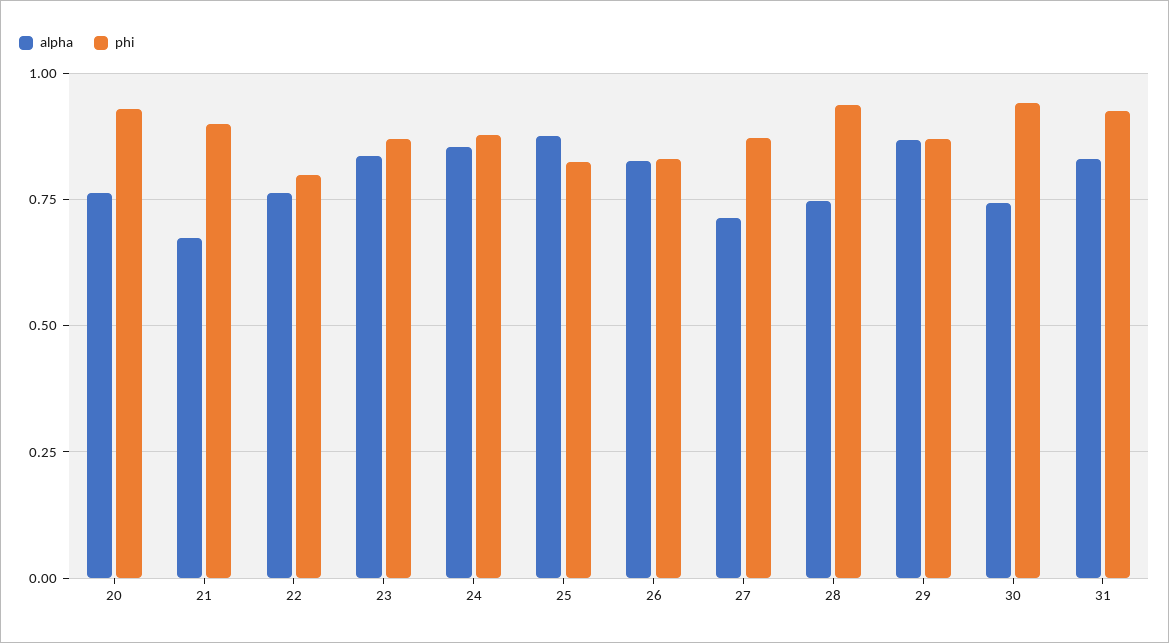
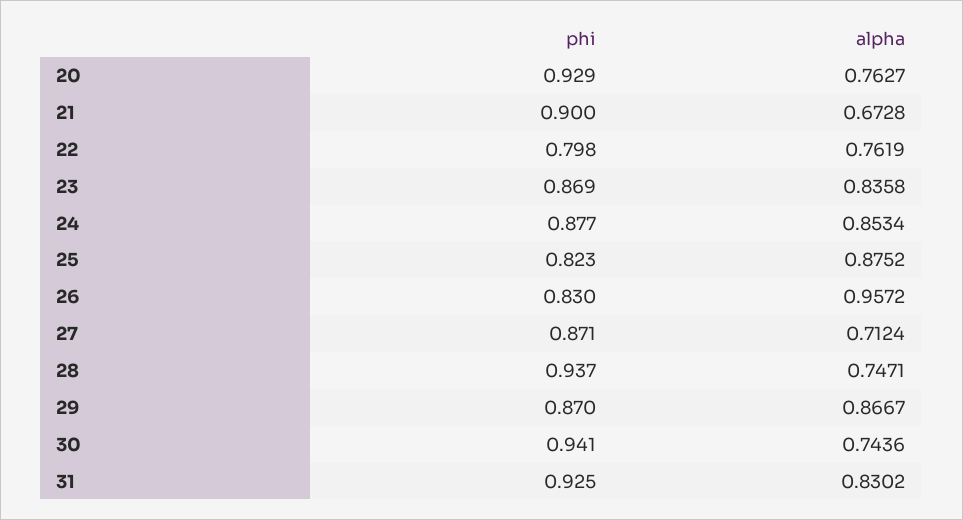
  {
    "alpha": {
      "20": 0.7627,
      "21": 0.6728,
      "22": 0.7619,
      "23": 0.8358,
      "24": 0.8534,
      "25": 0.8752,
-     "26": 0.825,
+     "26": 0.9572,
      "27": 0.7124,
      "28": 0.7471,
      "29": 0.8667,
      "30": 0.7436,
      "31": 0.8302
    },
    "phi": {
      "20": 0.929,
      "21": 0.9,
      "22": 0.798,
      "23": 0.869,
      "24": 0.877,
      "25": 0.823,
      "26": 0.83,
      "27": 0.871,
      "28": 0.937,
      "29": 0.87,
      "30": 0.941,
      "31": 0.925
    }
  }

